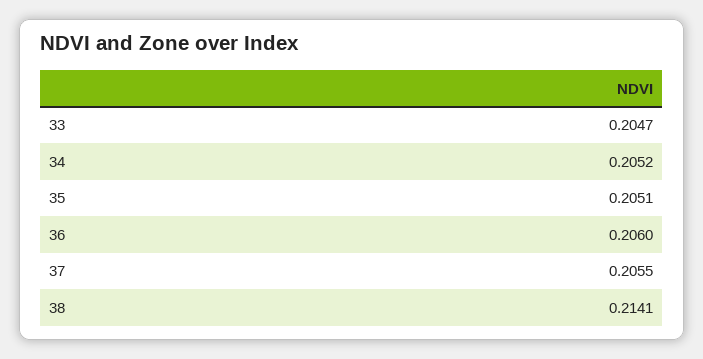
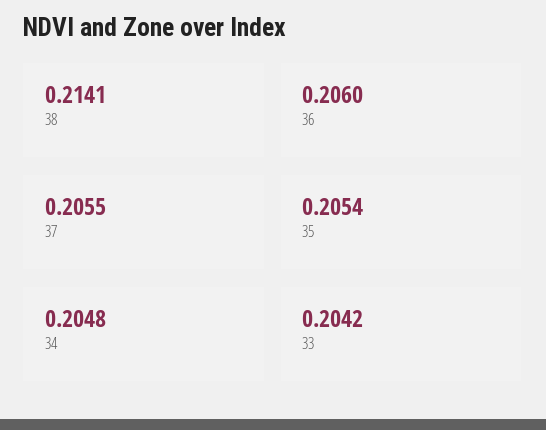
  {
-   "33": 0.2047,
+   "33": 0.2042,
-   "34": 0.2052,
+   "34": 0.2048,
-   "35": 0.2051,
+   "35": 0.2054,
    "36": 0.206,
    "37": 0.2055,
    "38": 0.2141
  }

